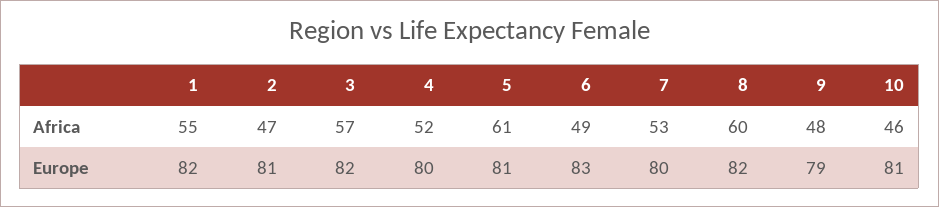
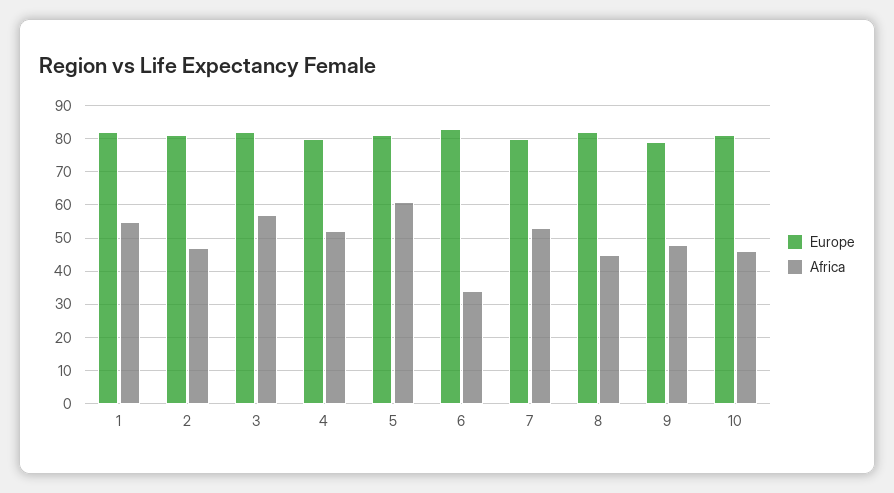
  {
    "Africa": {
      "1": 55,
      "2": 47,
      "3": 57,
      "4": 52,
      "5": 61,
-     "6": 49,
+     "6": 35,
      "7": 53,
-     "8": 60,
+     "8": 45,
      "9": 48,
      "10": 46
    },
    "Europe": {
      "1": 82,
      "2": 81,
      "3": 82,
      "4": 80,
      "5": 81,
      "6": 83,
      "7": 80,
      "8": 82,
      "9": 79,
      "10": 81
    }
  }

